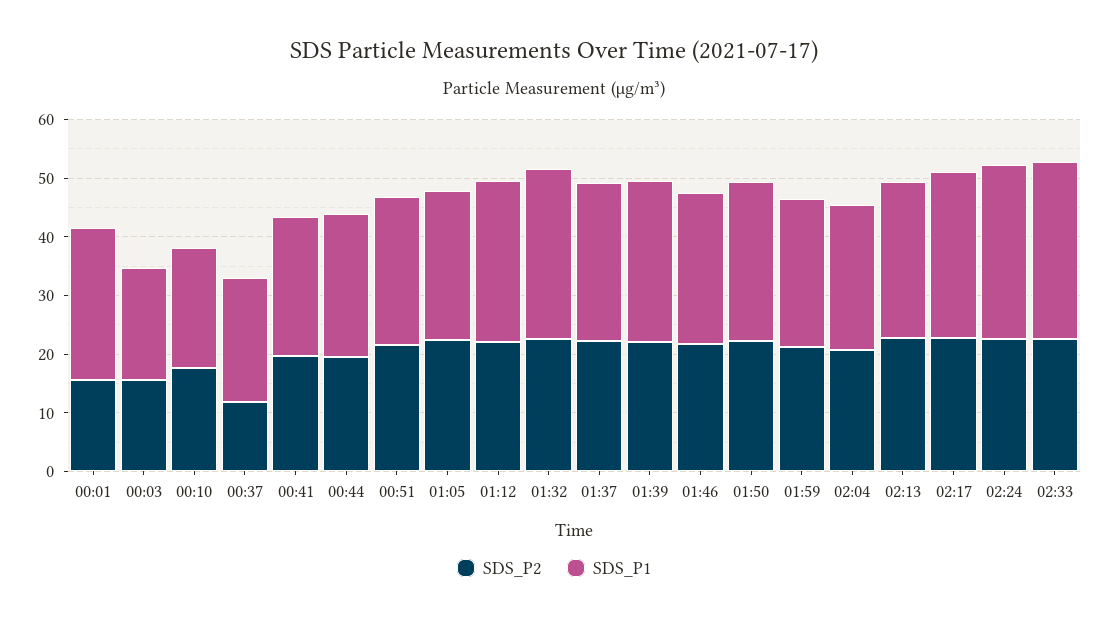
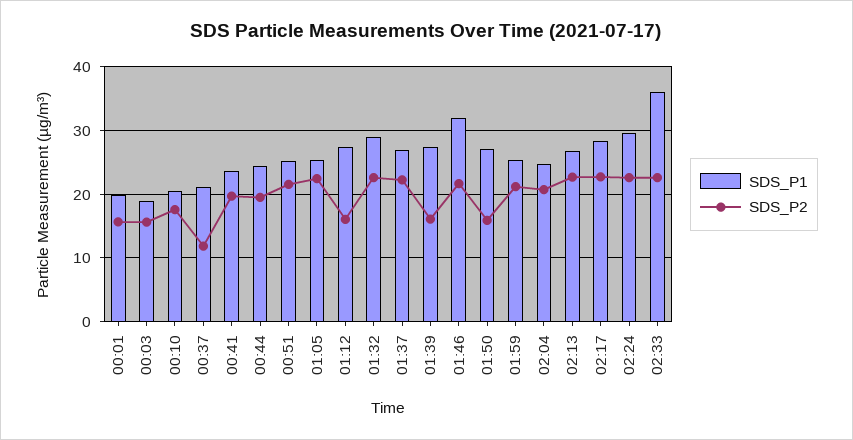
  {
    "SDS_P2": {
      "00:01": 16,
      "00:03": 16,
      "00:10": 18,
      "00:37": 12,
      "00:41": 20,
      "00:44": 20,
      "00:51": 22,
      "01:05": 22,
-     "01:12": 22,
+     "01:12": 16,
      "01:32": 23,
      "01:37": 22,
-     "01:39": 22,
+     "01:39": 16,
      "01:46": 22,
-     "01:50": 22,
+     "01:50": 16,
      "01:59": 21,
      "02:04": 21,
      "02:13": 23,
      "02:17": 23,
      "02:24": 23,
      "02:33": 23
    },
    "SDS_P1": {
-     "00:01": 26,
+     "00:01": 20,
      "00:03": 19,
      "00:10": 20,
      "00:37": 21,
      "00:41": 24,
      "00:44": 24,
      "00:51": 25,
      "01:05": 25,
      "01:12": 27,
      "01:32": 29,
      "01:37": 27,
      "01:39": 27,
-     "01:46": 26,
+     "01:46": 32,
      "01:50": 27,
      "01:59": 25,
      "02:04": 25,
      "02:13": 27,
      "02:17": 28,
      "02:24": 30,
-     "02:33": 30
+     "02:33": 36
    }
  }

